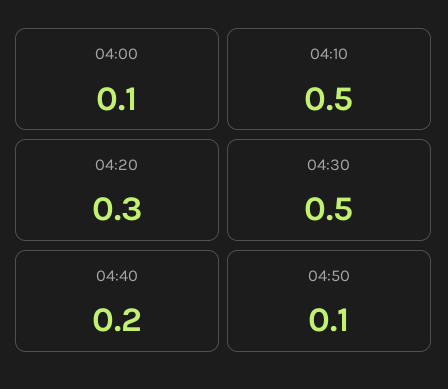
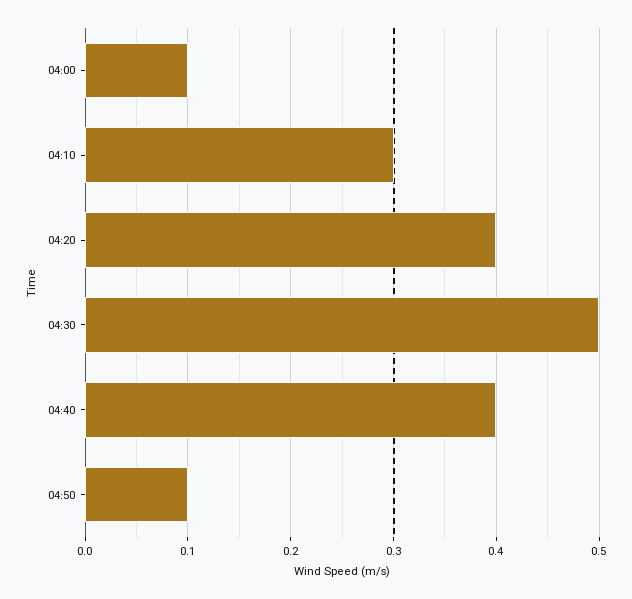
  {
    "04:00": 0.1,
-   "04:10": 0.5,
+   "04:10": 0.3,
-   "04:20": 0.3,
+   "04:20": 0.4,
    "04:30": 0.5,
-   "04:40": 0.2,
+   "04:40": 0.4,
    "04:50": 0.1
  }

